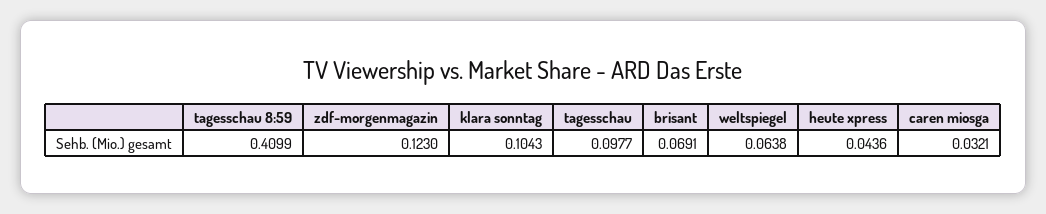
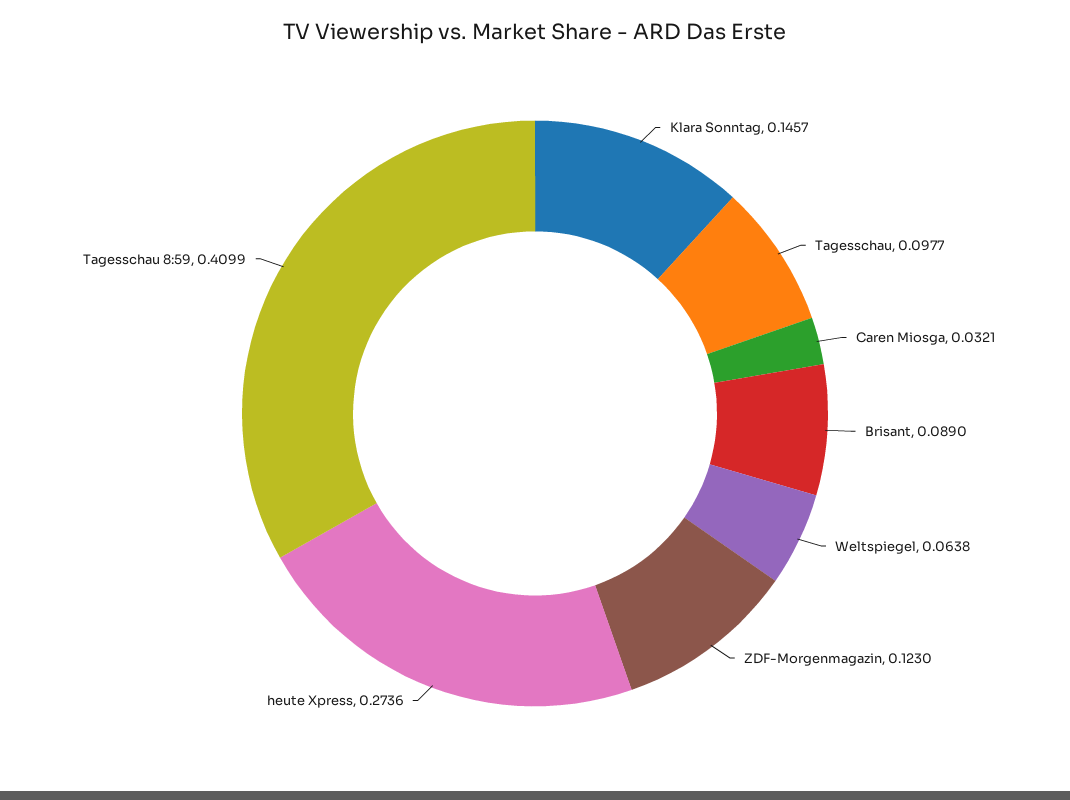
  {
    "tagesschau 8:59": 0.4099,
    "zdf-morgenmagazin": 0.123,
-   "klara sonntag": 0.1043,
+   "klara sonntag": 0.1457,
    "tagesschau": 0.0977,
-   "brisant": 0.0691,
+   "brisant": 0.089,
    "weltspiegel": 0.0638,
-   "heute xpress": 0.0436,
+   "heute xpress": 0.2736,
    "caren miosga": 0.0321
  }

